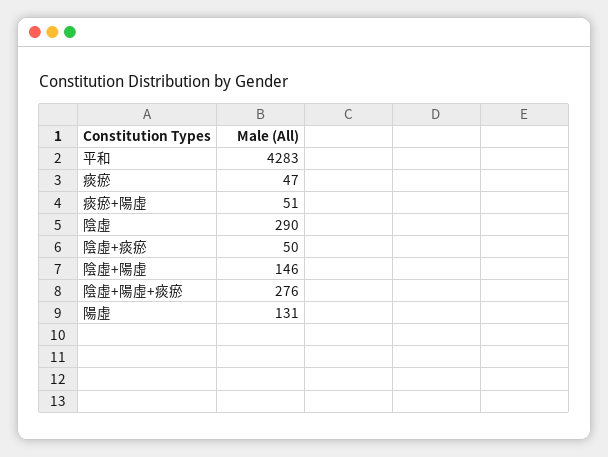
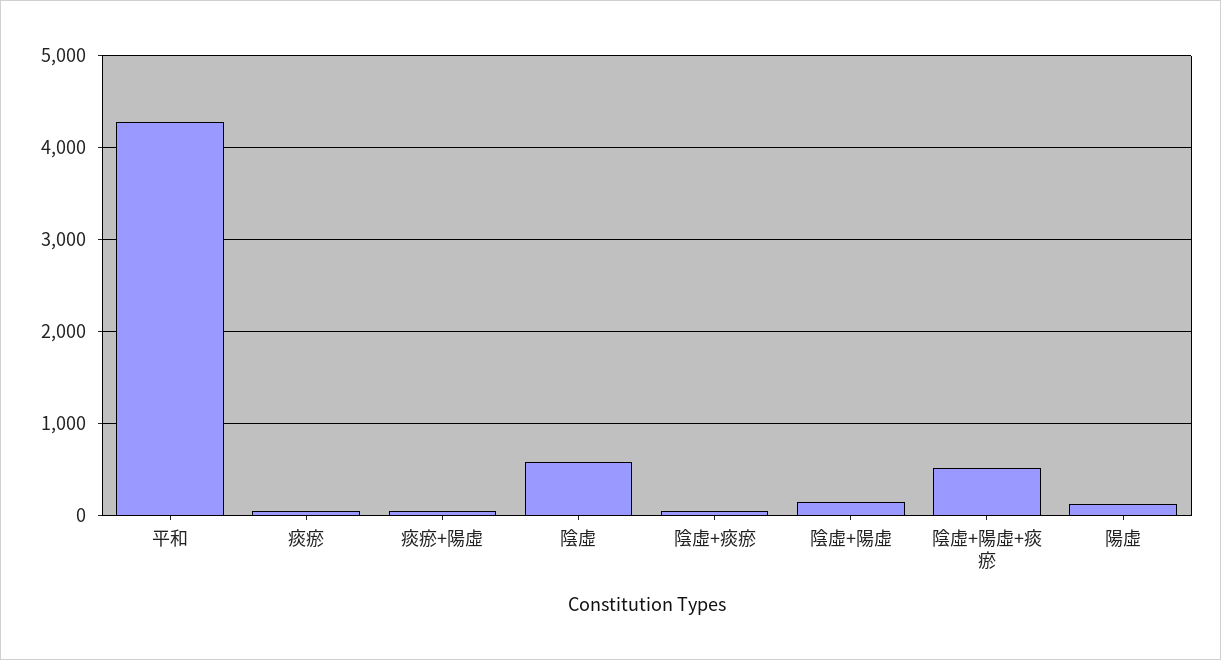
  {
    "平和": 4283,
    "痰瘀": 47,
    "痰瘀+陽虛": 51,
-   "陰虛": 290,
+   "陰虛": 600,
    "陰虛+痰瘀": 50,
    "陰虛+陽虛": 146,
-   "陰虛+陽虛+痰瘀": 276,
+   "陰虛+陽虛+痰瘀": 500,
    "陽虛": 131
  }

